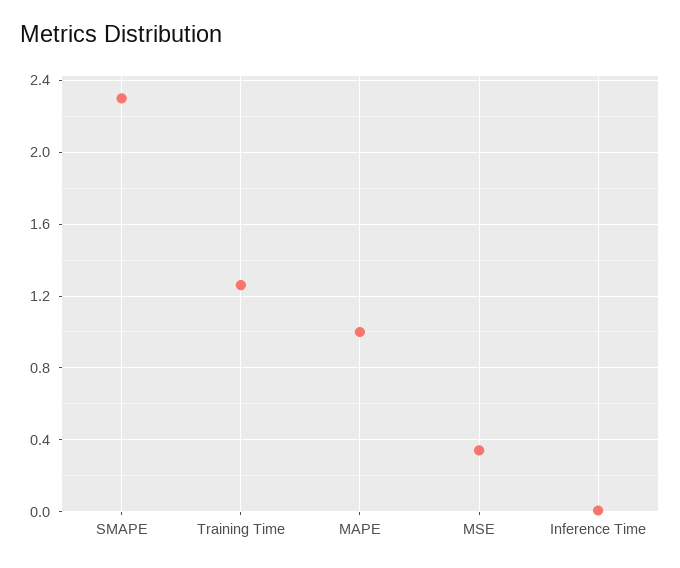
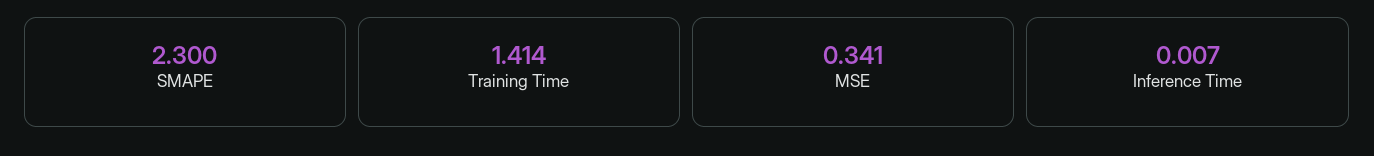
  {
    "SMAPE": 2.3,
-   "Training Time": 1.25,
+   "Training Time": 1.414,
-   "MAPE": 1,
    "MSE": 0.341,
    "Inference Time": 0.007
  }

